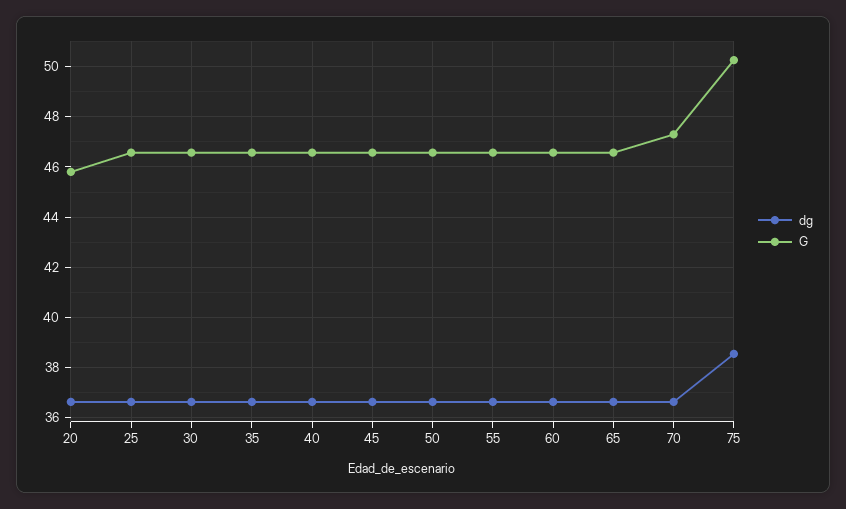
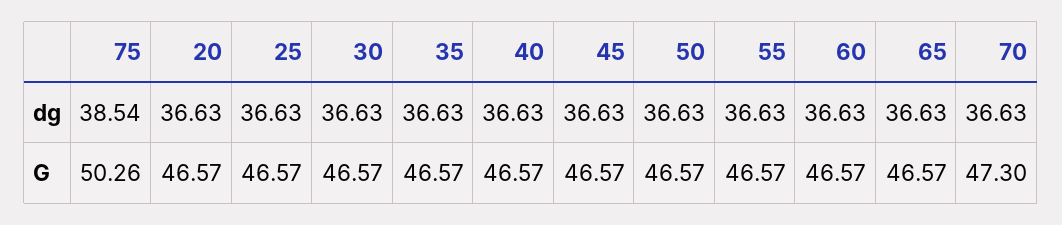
  {
    "dg": {
      "20": 36.63,
      "25": 36.63,
      "30": 36.63,
      "35": 36.63,
      "40": 36.63,
      "45": 36.63,
      "50": 36.63,
      "55": 36.63,
      "60": 36.63,
      "65": 36.63,
      "70": 36.63,
      "75": 38.54
    },
    "G": {
-     "20": 45.75,
+     "20": 46.57,
      "25": 46.57,
      "30": 46.57,
      "35": 46.57,
      "40": 46.57,
      "45": 46.57,
      "50": 46.57,
      "55": 46.57,
      "60": 46.57,
      "65": 46.57,
      "70": 47.3,
      "75": 50.26
    }
  }

